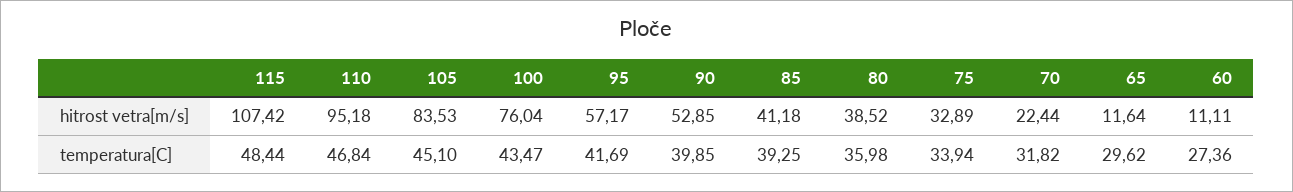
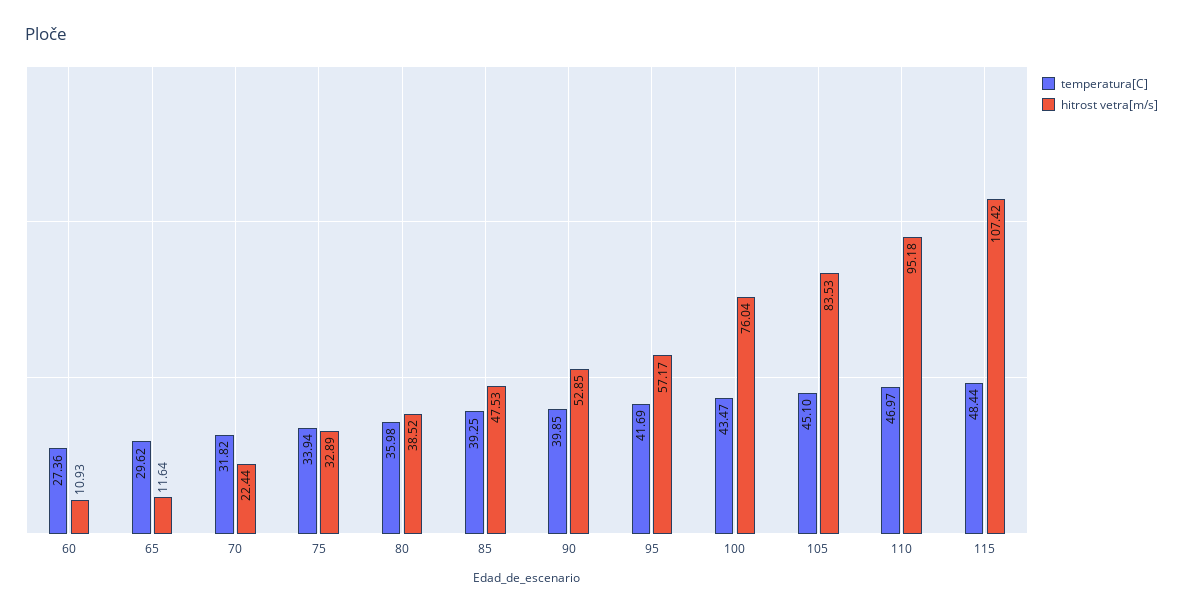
  {
    "hitrost vetra[m/s]": {
      "115": 107.42,
      "110": 95.18,
      "105": 83.53,
      "100": 76.04,
      "95": 57.17,
      "90": 52.85,
-     "85": 41.18,
+     "85": 47.53,
      "80": 38.52,
      "75": 32.89,
      "70": 22.44,
      "65": 11.64,
-     "60": 11.11
+     "60": 10.93
    },
    "temperatura[C]": {
      "115": 48.44,
-     "110": 46.84,
+     "110": 46.97,
      "105": 45.1,
      "100": 43.47,
      "95": 41.69,
      "90": 39.85,
      "85": 39.25,
      "80": 35.98,
      "75": 33.94,
      "70": 31.82,
      "65": 29.62,
      "60": 27.36
    }
  }

